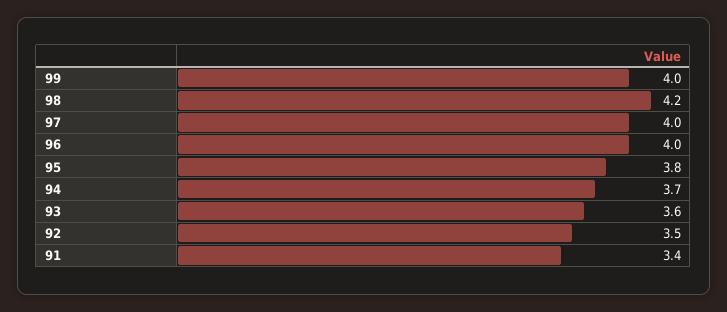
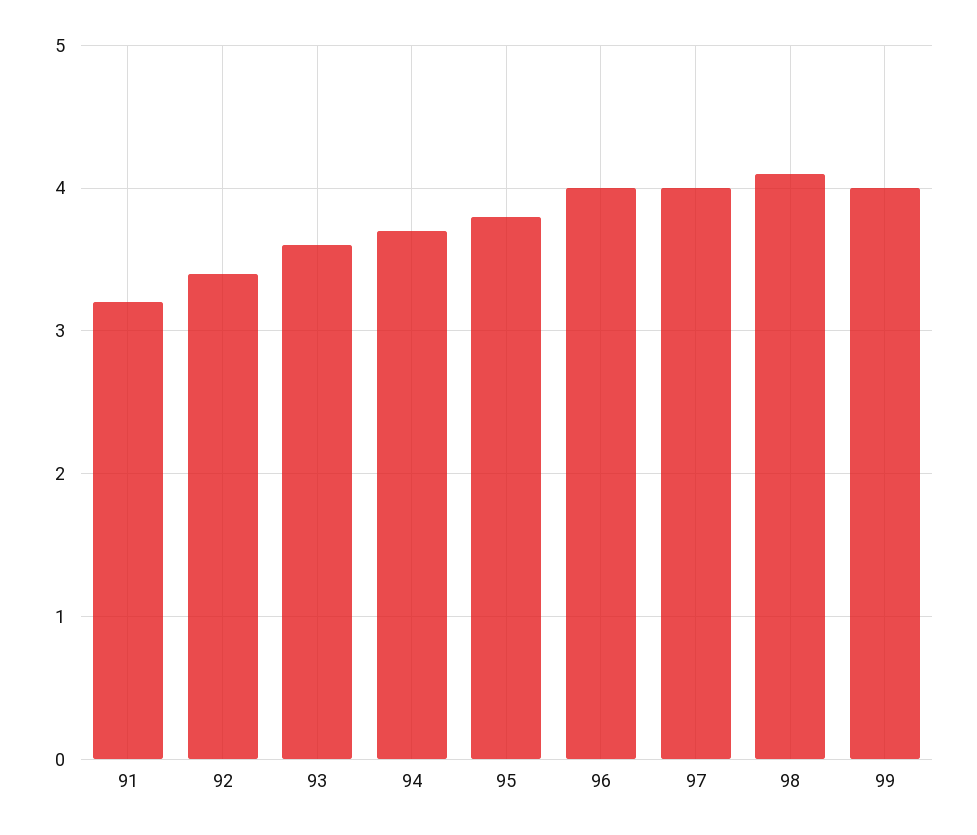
  {
    "99": 4,
-   "98": 4.2,
+   "98": 4.1,
    "97": 4,
    "96": 4,
    "95": 3.8,
    "94": 3.7,
    "93": 3.6,
-   "92": 3.5,
+   "92": 3.4,
-   "91": 3.4
+   "91": 3.2
  }

